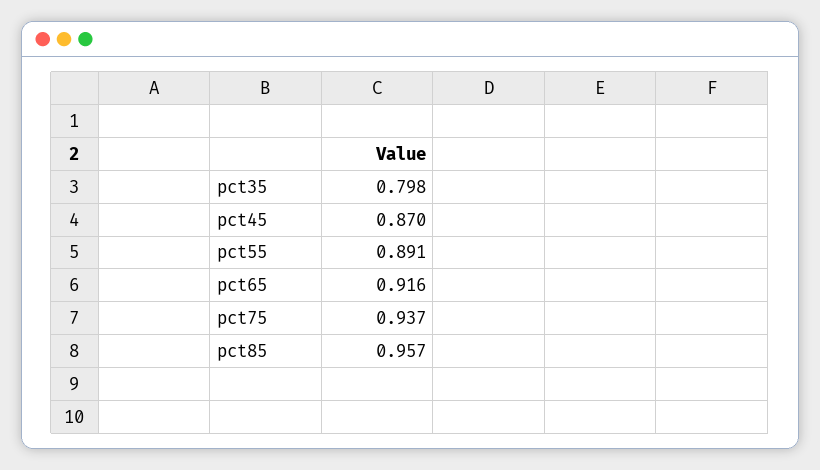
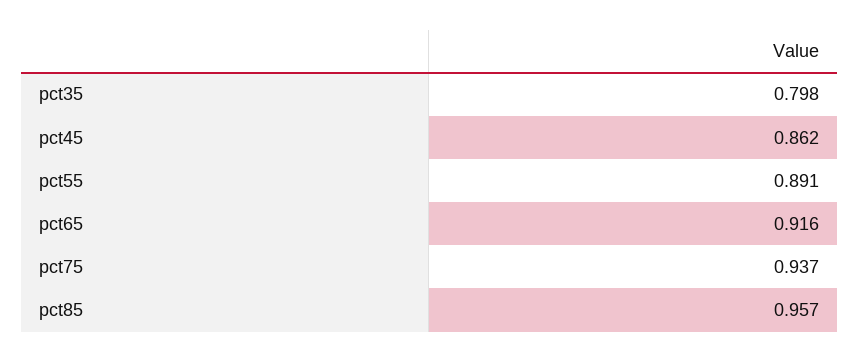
  {
    "pct35": 0.798,
-   "pct45": 0.87,
+   "pct45": 0.862,
    "pct55": 0.891,
    "pct65": 0.916,
    "pct75": 0.937,
    "pct85": 0.957
  }

